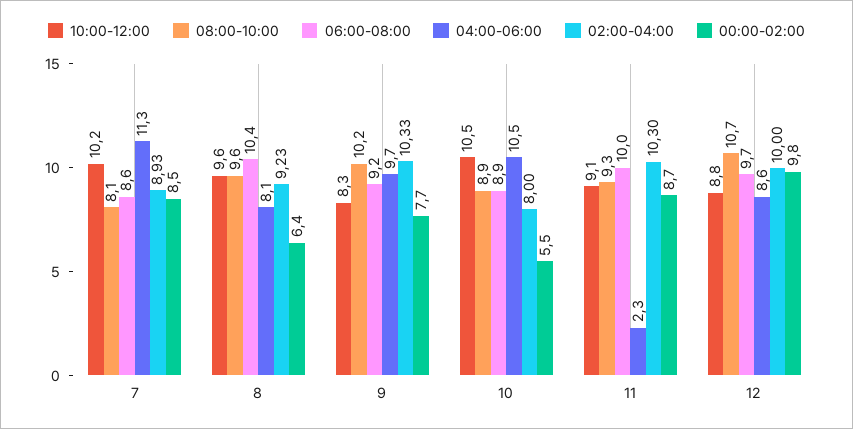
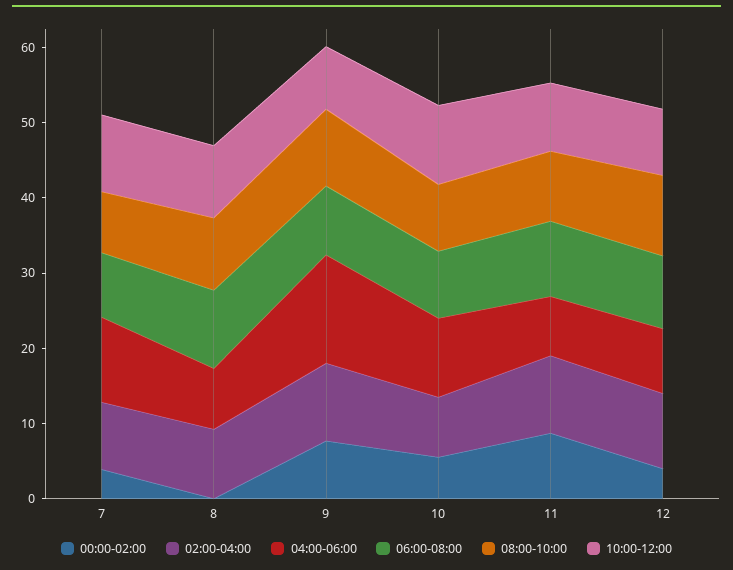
  {
    "10:00-12:00": {
      "7": 10.2,
      "8": 9.6,
      "9": 8.3,
      "10": 10.5,
      "11": 9.1,
      "12": 8.8
    },
    "08:00-10:00": {
      "7": 8.1,
      "8": 9.6,
      "9": 10.2,
      "10": 8.9,
      "11": 9.3,
      "12": 10.7
    },
    "06:00-08:00": {
      "7": 8.6,
      "8": 10.4,
      "9": 9.2,
      "10": 8.9,
      "11": 10,
      "12": 9.7
    },
    "04:00-06:00": {
      "7": 11.3,
      "8": 8.1,
-     "9": 9.7,
+     "9": 14,
      "10": 10.5,
-     "11": 2.3,
+     "11": 8,
      "12": 8.6
    },
    "02:00-04:00": {
      "7": 8.93,
      "8": 9.23,
      "9": 10.33,
      "10": 8,
      "11": 10.3,
      "12": 10
    },
    "00:00-02:00": {
-     "7": 8.5,
+     "7": 4,
-     "8": 6.4,
+     "8": 0,
      "9": 7.7,
      "10": 5.5,
      "11": 8.7,
-     "12": 9.8
+     "12": 4
    }
  }

